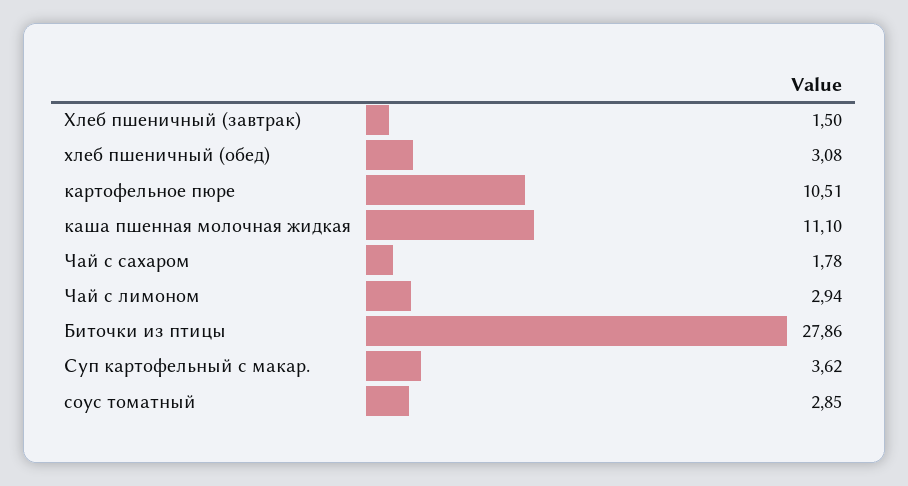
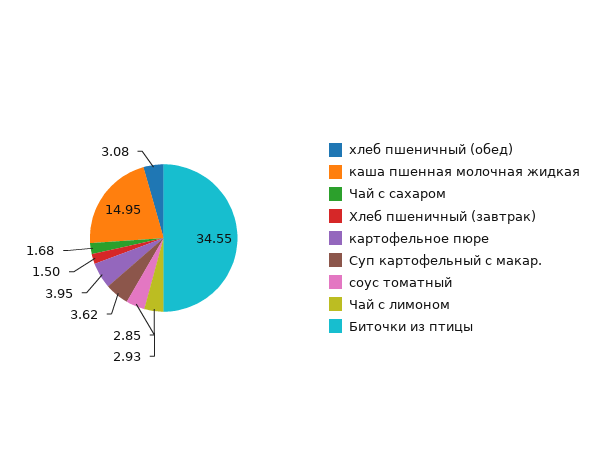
  {
    "Хлеб пшеничный (завтрак)": 1.5,
    "хлеб пшеничный (обед)": 3.08,
-   "картофельное пюре": 10.51,
+   "картофельное пюре": 3.95,
-   "каша пшенная молочная жидкая": 11.1,
+   "каша пшенная молочная жидкая": 14.95,
-   "Чай с сахаром": 1.78,
+   "Чай с сахаром": 1.68,
-   "Чай с лимоном": 2.94,
+   "Чай с лимоном": 2.93,
-   "Биточки из птицы": 27.86,
+   "Биточки из птицы": 34.55,
    "Суп картофельный с макар.": 3.62,
    "соус томатный": 2.85
  }

